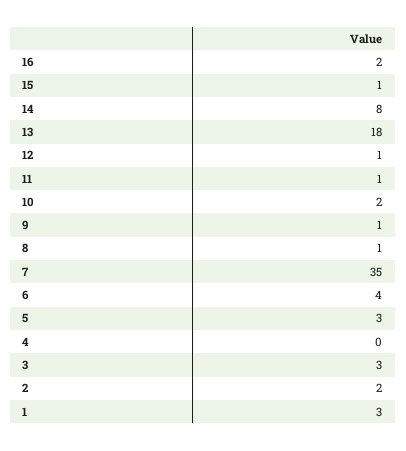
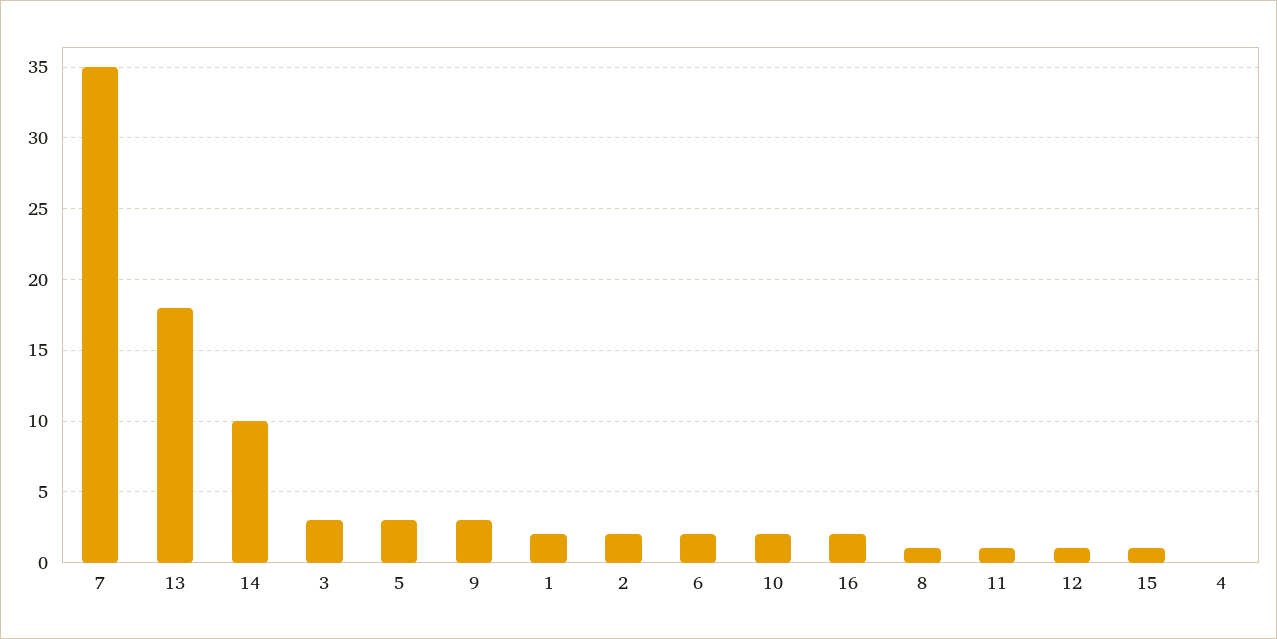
  {
    "16": 2,
    "15": 1,
-   "14": 8,
+   "14": 10,
    "13": 18,
    "12": 1,
    "11": 1,
    "10": 2,
-   "9": 1,
+   "9": 3,
    "8": 1,
    "7": 35,
-   "6": 4,
+   "6": 2,
    "5": 3,
    "4": 0,
    "3": 3,
    "2": 2,
-   "1": 3
+   "1": 2
  }

